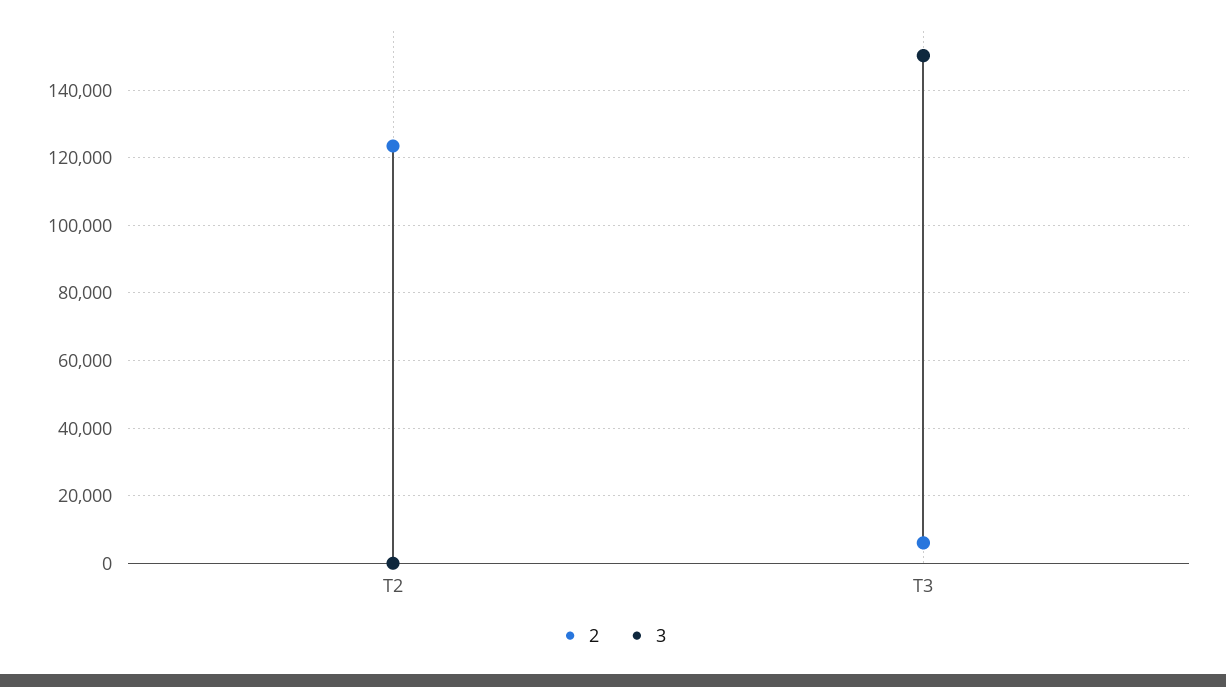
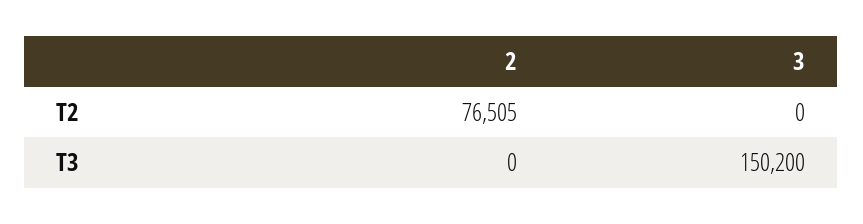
  {
    "2": {
-     "T2": 124000,
+     "T2": 76505,
-     "T3": 6000
+     "T3": 0
    },
    "3": {
      "T2": 0,
      "T3": 150200
    }
  }

